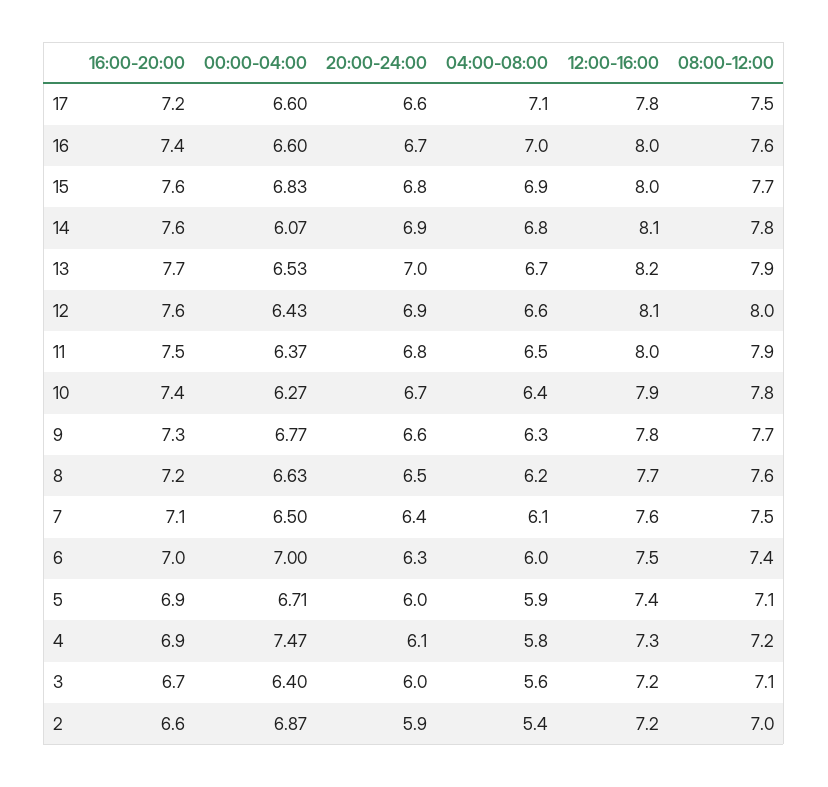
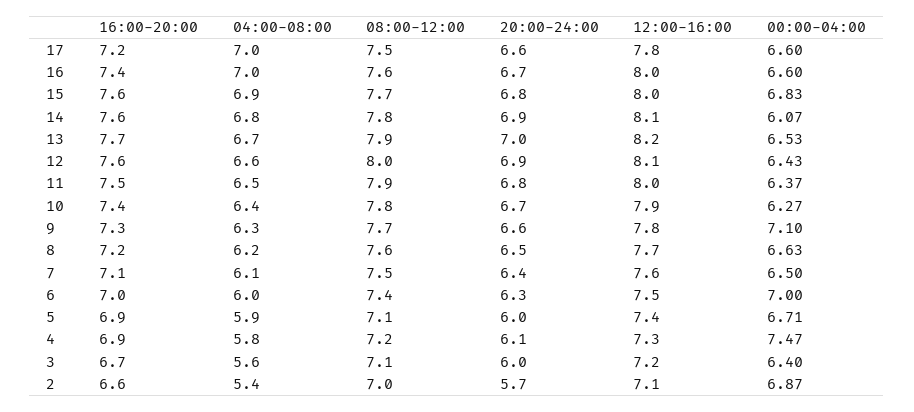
  {
    "16:00-20:00": {
      "17": 7.2,
      "16": 7.4,
      "15": 7.6,
      "14": 7.6,
      "13": 7.7,
      "12": 7.6,
      "11": 7.5,
      "10": 7.4,
      "9": 7.3,
      "8": 7.2,
      "7": 7.1,
      "6": 7,
      "5": 6.9,
      "4": 6.9,
      "3": 6.7,
      "2": 6.6
    },
    "00:00-04:00": {
      "17": 6.6,
      "16": 6.6,
      "15": 6.83,
      "14": 6.07,
      "13": 6.53,
      "12": 6.43,
      "11": 6.37,
      "10": 6.27,
-     "9": 6.77,
+     "9": 7.1,
      "8": 6.63,
      "7": 6.5,
      "6": 7,
      "5": 6.71,
      "4": 7.47,
      "3": 6.4,
      "2": 6.87
    },
    "20:00-24:00": {
      "17": 6.6,
      "16": 6.7,
      "15": 6.8,
      "14": 6.9,
      "13": 7,
      "12": 6.9,
      "11": 6.8,
      "10": 6.7,
      "9": 6.6,
      "8": 6.5,
      "7": 6.4,
      "6": 6.3,
      "5": 6,
      "4": 6.1,
      "3": 6,
-     "2": 5.9
+     "2": 5.7
    },
    "04:00-08:00": {
-     "17": 7.1,
+     "17": 7,
      "16": 7,
      "15": 6.9,
      "14": 6.8,
      "13": 6.7,
      "12": 6.6,
      "11": 6.5,
      "10": 6.4,
      "9": 6.3,
      "8": 6.2,
      "7": 6.1,
      "6": 6,
      "5": 5.9,
      "4": 5.8,
      "3": 5.6,
      "2": 5.4
    },
    "12:00-16:00": {
      "17": 7.8,
      "16": 8,
      "15": 8,
      "14": 8.1,
      "13": 8.2,
      "12": 8.1,
      "11": 8,
      "10": 7.9,
      "9": 7.8,
      "8": 7.7,
      "7": 7.6,
      "6": 7.5,
      "5": 7.4,
      "4": 7.3,
      "3": 7.2,
-     "2": 7.2
+     "2": 7.1
    },
    "08:00-12:00": {
      "17": 7.5,
      "16": 7.6,
      "15": 7.7,
      "14": 7.8,
      "13": 7.9,
      "12": 8,
      "11": 7.9,
      "10": 7.8,
      "9": 7.7,
      "8": 7.6,
      "7": 7.5,
      "6": 7.4,
      "5": 7.1,
      "4": 7.2,
      "3": 7.1,
      "2": 7
    }
  }

